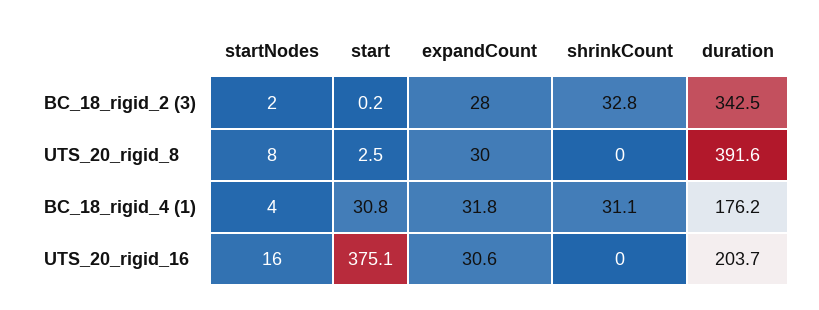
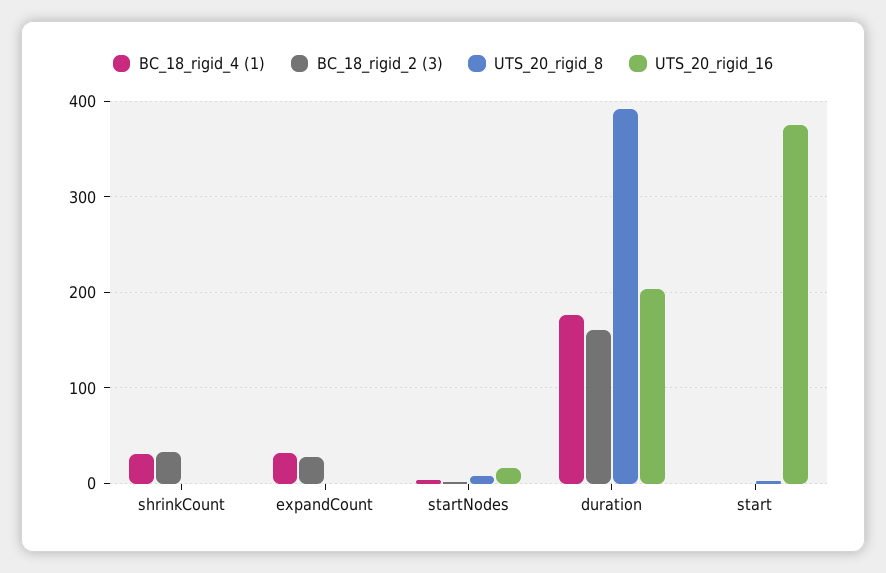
  {
    "BC_18_rigid_2 (3)": {
      "startNodes": 2,
      "start": 0.2,
      "expandCount": 28,
      "shrinkCount": 32.8,
-     "duration": 342.5
+     "duration": 160
    },
    "UTS_20_rigid_8": {
      "startNodes": 8,
      "start": 2.5,
-     "expandCount": 30,
+     "expandCount": 0,
      "shrinkCount": 0,
      "duration": 391.6
    },
    "BC_18_rigid_4 (1)": {
      "startNodes": 4,
-     "start": 30.8,
+     "start": 0,
      "expandCount": 31.8,
      "shrinkCount": 31.1,
      "duration": 176.2
    },
    "UTS_20_rigid_16": {
      "startNodes": 16,
      "start": 375.1,
-     "expandCount": 30.6,
+     "expandCount": 0,
      "shrinkCount": 0,
      "duration": 203.7
    }
  }

